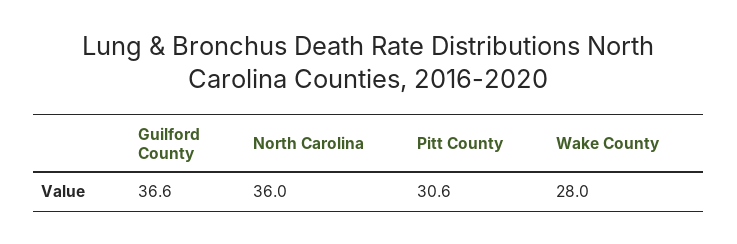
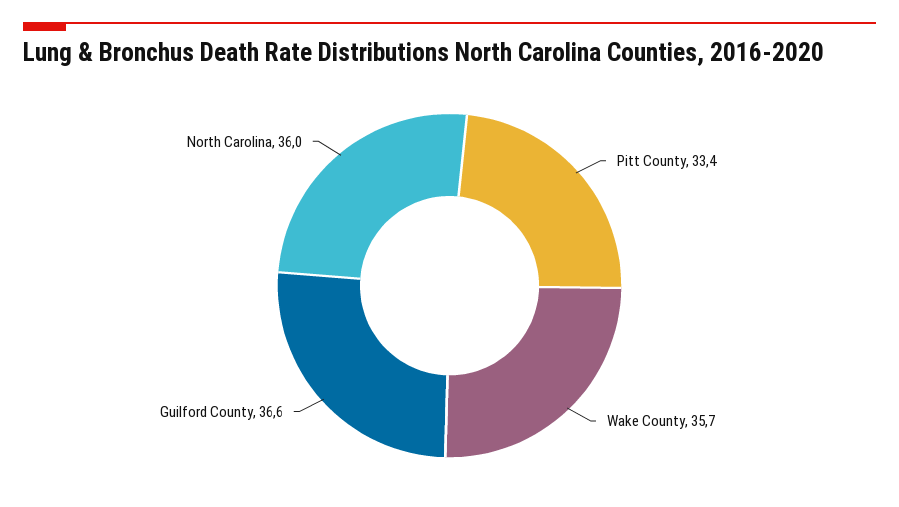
  {
    "Guilford County": 36.6,
    "North Carolina": 36,
-   "Pitt County": 30.6,
+   "Pitt County": 33.4,
-   "Wake County": 28
+   "Wake County": 35.7
  }

